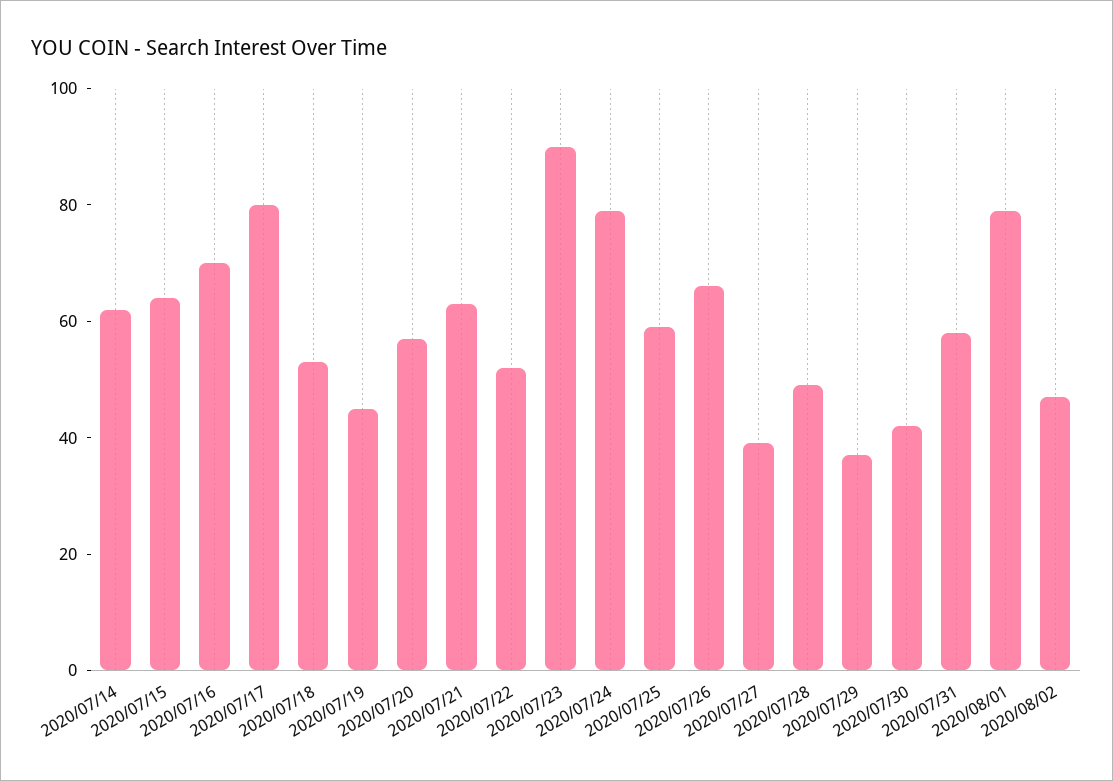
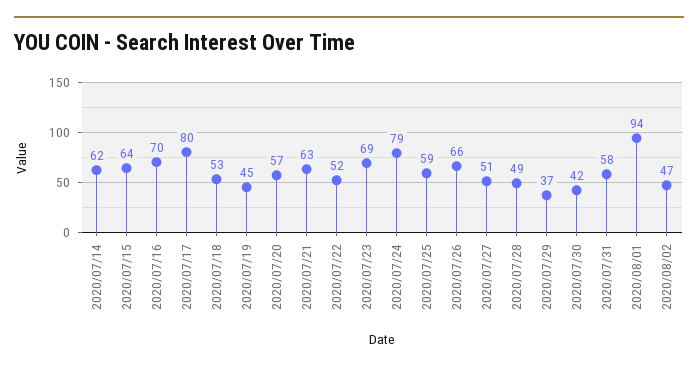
  {
    "2020/07/14": 62,
    "2020/07/15": 64,
    "2020/07/16": 70,
    "2020/07/17": 80,
    "2020/07/18": 53,
    "2020/07/19": 45,
    "2020/07/20": 57,
    "2020/07/21": 63,
    "2020/07/22": 52,
-   "2020/07/23": 90,
+   "2020/07/23": 69,
    "2020/07/24": 79,
    "2020/07/25": 59,
    "2020/07/26": 66,
-   "2020/07/27": 40,
+   "2020/07/27": 51,
    "2020/07/28": 49,
    "2020/07/29": 37,
    "2020/07/30": 42,
    "2020/07/31": 58,
-   "2020/08/01": 80,
+   "2020/08/01": 94,
    "2020/08/02": 47
  }

